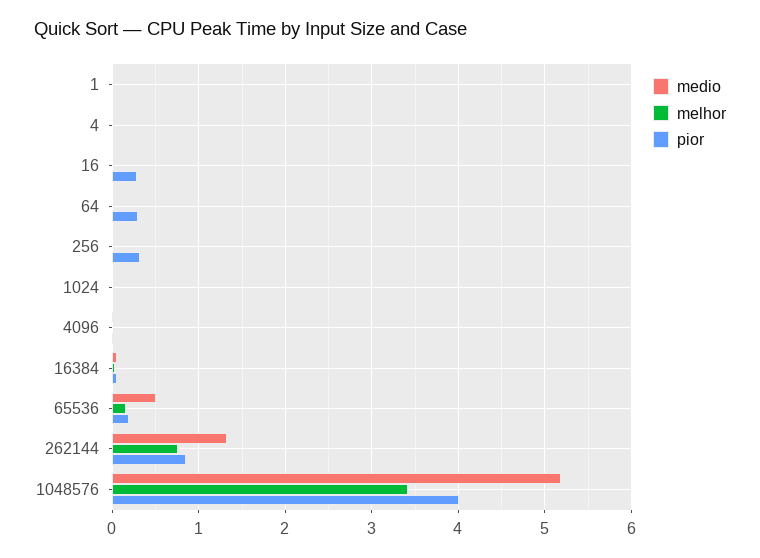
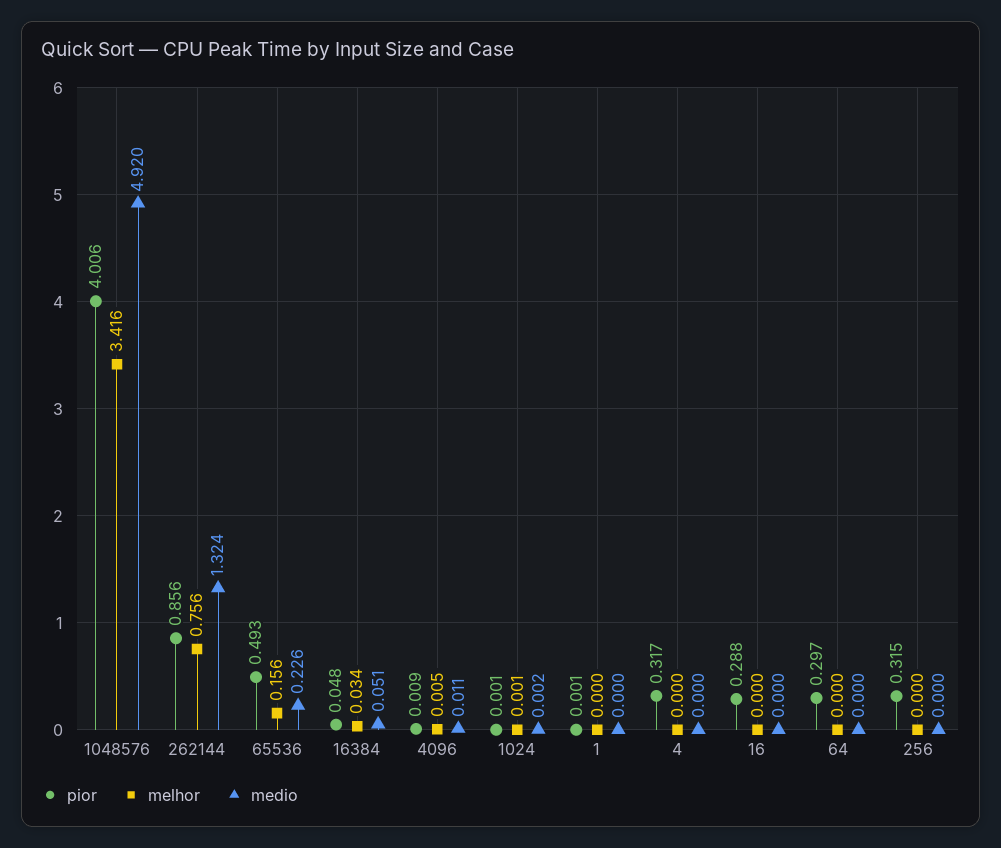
  {
    "medio": {
      "1": 0,
      "4": 0,
      "16": 0,
      "64": 0,
      "256": 0,
      "1024": 0.002,
      "4096": 0.011,
      "16384": 0.051,
-     "65536": 0.5,
+     "65536": 0.226,
      "262144": 1.324,
-     "1048576": 5.2
+     "1048576": 4.92
    },
    "melhor": {
      "1": 0,
      "4": 0,
      "16": 0,
      "64": 0,
      "256": 0,
      "1024": 0.001,
      "4096": 0.005,
      "16384": 0.034,
      "65536": 0.156,
      "262144": 0.756,
      "1048576": 3.416
    },
    "pior": {
      "1": 0.001,
-     "4": 0,
+     "4": 0.317,
      "16": 0.288,
      "64": 0.297,
      "256": 0.315,
      "1024": 0.001,
      "4096": 0.009,
      "16384": 0.048,
-     "65536": 0.2,
+     "65536": 0.493,
      "262144": 0.856,
      "1048576": 4.006
    }
  }

